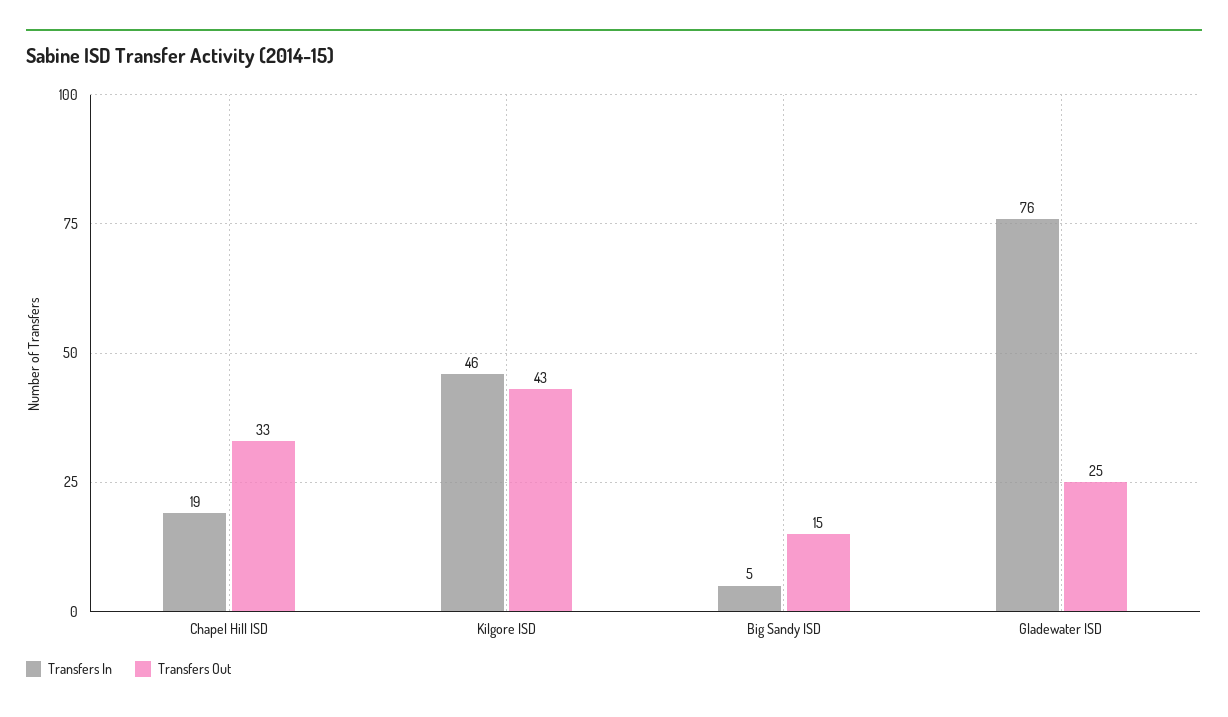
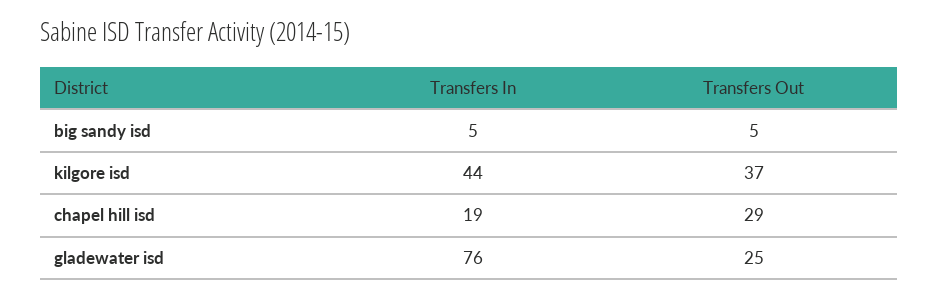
  {
    "Transfers In": {
      "Chapel Hill ISD": 19,
-     "Kilgore ISD": 46,
+     "Kilgore ISD": 44,
      "Big Sandy ISD": 5,
      "Gladewater ISD": 76
    },
    "Transfers Out": {
-     "Chapel Hill ISD": 33,
+     "Chapel Hill ISD": 29,
-     "Kilgore ISD": 43,
+     "Kilgore ISD": 37,
-     "Big Sandy ISD": 15,
+     "Big Sandy ISD": 5,
      "Gladewater ISD": 25
    }
  }

